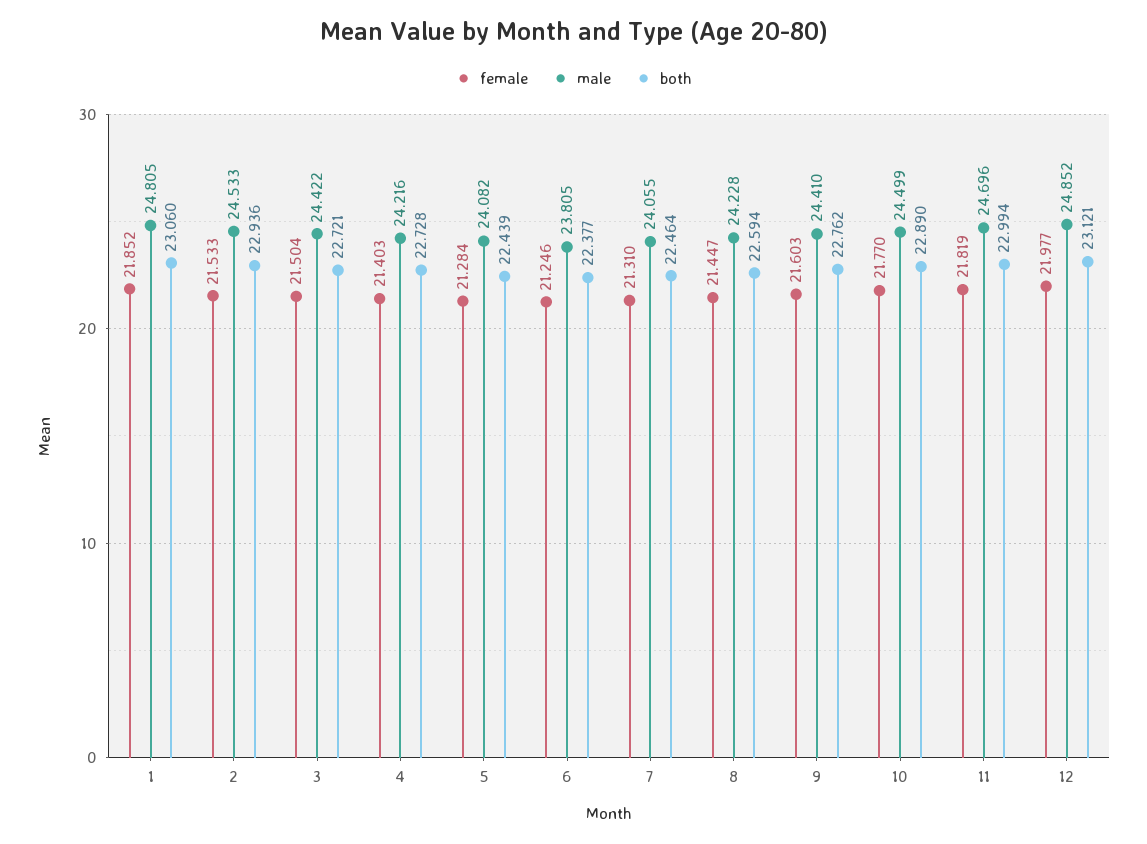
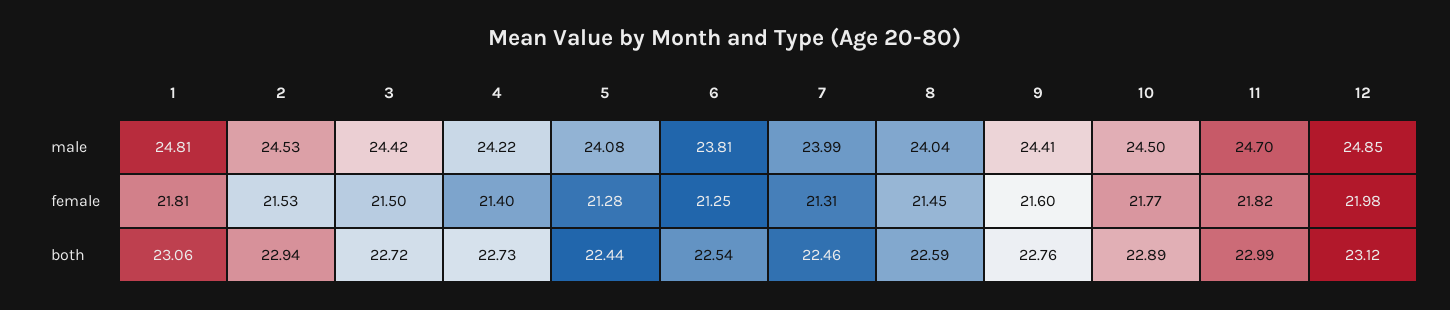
  {
    "female": {
-     "1": 21.852,
+     "1": 21.81,
      "2": 21.533,
      "3": 21.504,
      "4": 21.403,
      "5": 21.284,
      "6": 21.246,
      "7": 21.31,
      "8": 21.447,
      "9": 21.603,
      "10": 21.77,
      "11": 21.819,
      "12": 21.977
    },
    "male": {
      "1": 24.805,
      "2": 24.533,
      "3": 24.422,
      "4": 24.216,
      "5": 24.082,
      "6": 23.805,
-     "7": 24.055,
+     "7": 23.99,
-     "8": 24.228,
+     "8": 24.04,
      "9": 24.41,
      "10": 24.499,
      "11": 24.696,
      "12": 24.852
    },
    "both": {
      "1": 23.06,
      "2": 22.936,
      "3": 22.721,
      "4": 22.728,
      "5": 22.439,
-     "6": 22.377,
+     "6": 22.54,
      "7": 22.464,
      "8": 22.594,
      "9": 22.762,
      "10": 22.89,
      "11": 22.994,
      "12": 23.121
    }
  }

